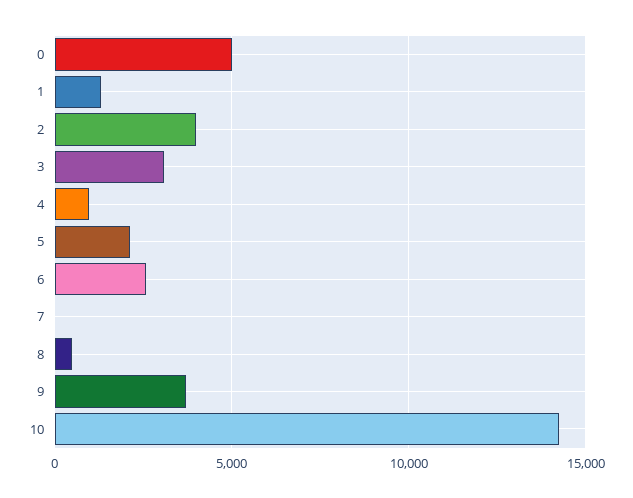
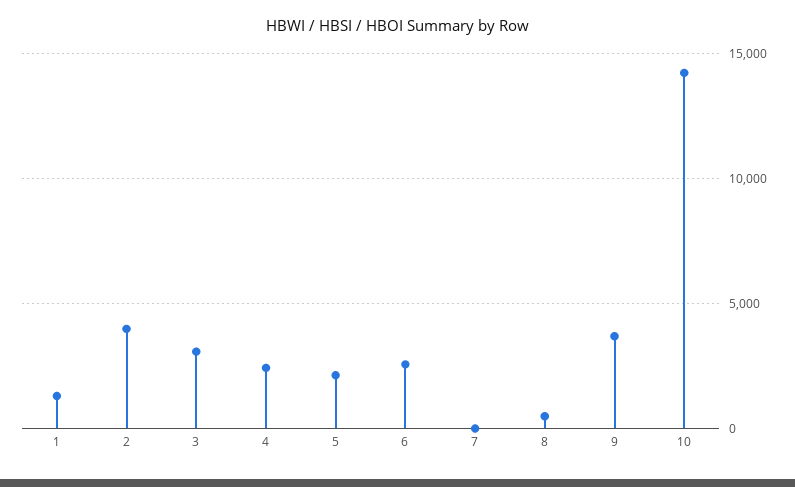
  {
-   "0": 5000,
    "1": 1500,
    "2": 4000,
    "3": 3000,
-   "4": 1000,
+   "4": 2500,
    "5": 2000,
    "6": 2500,
    "7": 0,
    "8": 500,
    "9": 3500,
    "10": 14000
  }

